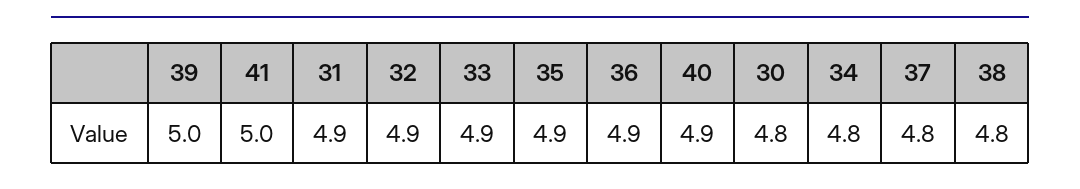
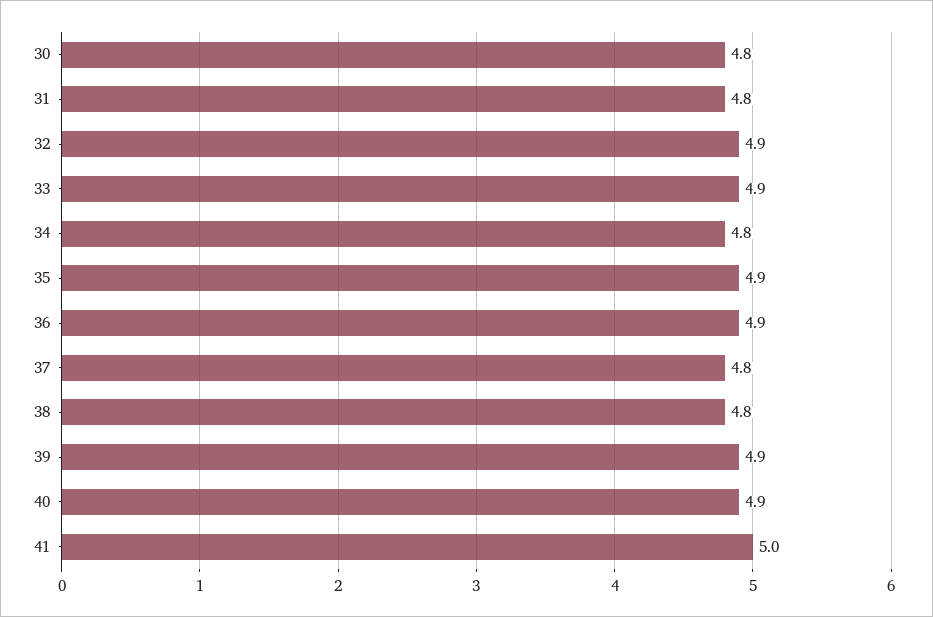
  {
-   "39": 5,
+   "39": 4.9,
    "41": 5,
-   "31": 4.9,
+   "31": 4.8,
    "32": 4.9,
    "33": 4.9,
    "35": 4.9,
    "36": 4.9,
    "40": 4.9,
    "30": 4.8,
    "34": 4.8,
    "37": 4.8,
    "38": 4.8
  }

